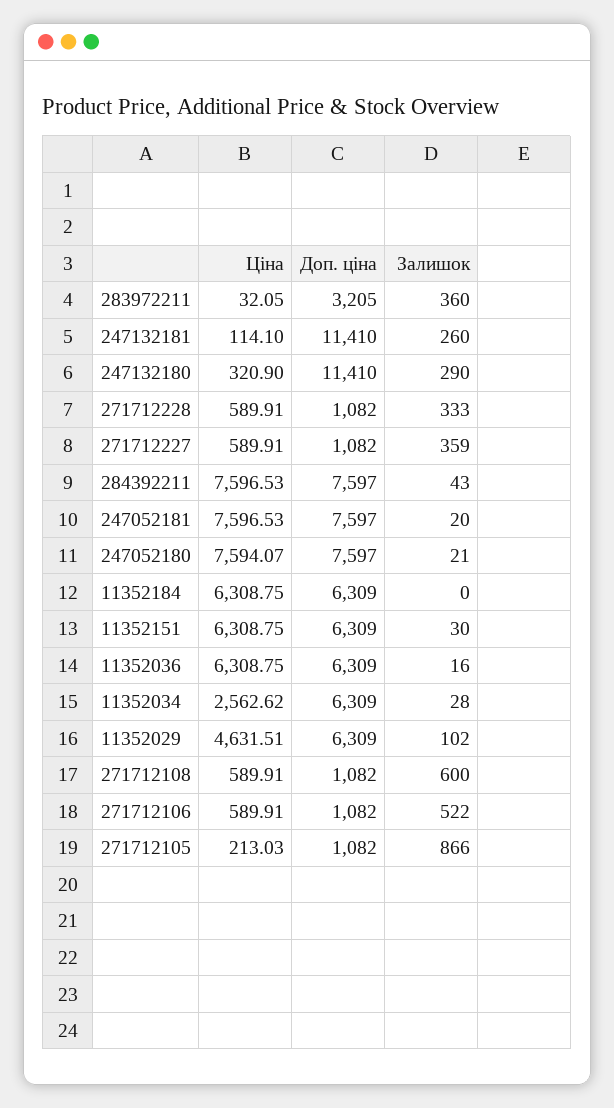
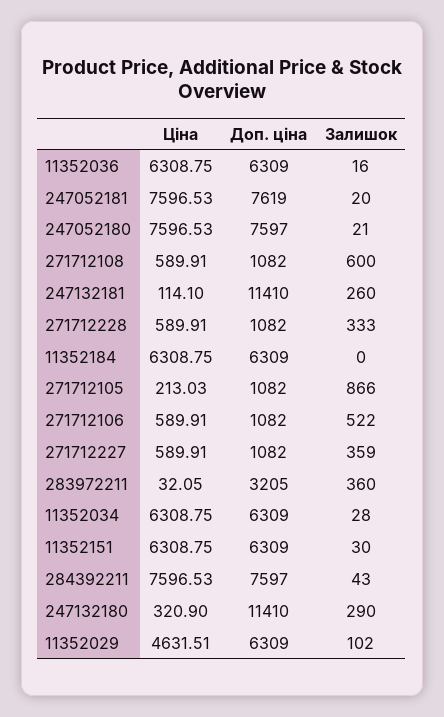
  {
    "Ціна": {
      "283972211": 32.05,
      "247132181": 114.1,
      "247132180": 320.9,
      "271712228": 589.91,
      "271712227": 589.91,
      "284392211": 7596.53,
      "247052181": 7596.53,
-     "247052180": 7594.07,
+     "247052180": 7596.53,
      "11352184": 6308.75,
      "11352151": 6308.75,
      "11352036": 6308.75,
-     "11352034": 2562.62,
+     "11352034": 6308.75,
      "11352029": 4631.51,
      "271712108": 589.91,
      "271712106": 589.91,
      "271712105": 213.03
    },
    "Доп. ціна": {
      "283972211": 3205,
      "247132181": 11410,
      "247132180": 11410,
      "271712228": 1082,
      "271712227": 1082,
      "284392211": 7597,
-     "247052181": 7597,
+     "247052181": 7619,
      "247052180": 7597,
      "11352184": 6309,
      "11352151": 6309,
      "11352036": 6309,
      "11352034": 6309,
      "11352029": 6309,
      "271712108": 1082,
      "271712106": 1082,
      "271712105": 1082
    },
    "Залишок": {
      "283972211": 360,
      "247132181": 260,
      "247132180": 290,
      "271712228": 333,
      "271712227": 359,
      "284392211": 43,
      "247052181": 20,
      "247052180": 21,
      "11352184": 0,
      "11352151": 30,
      "11352036": 16,
      "11352034": 28,
      "11352029": 102,
      "271712108": 600,
      "271712106": 522,
      "271712105": 866
    }
  }

